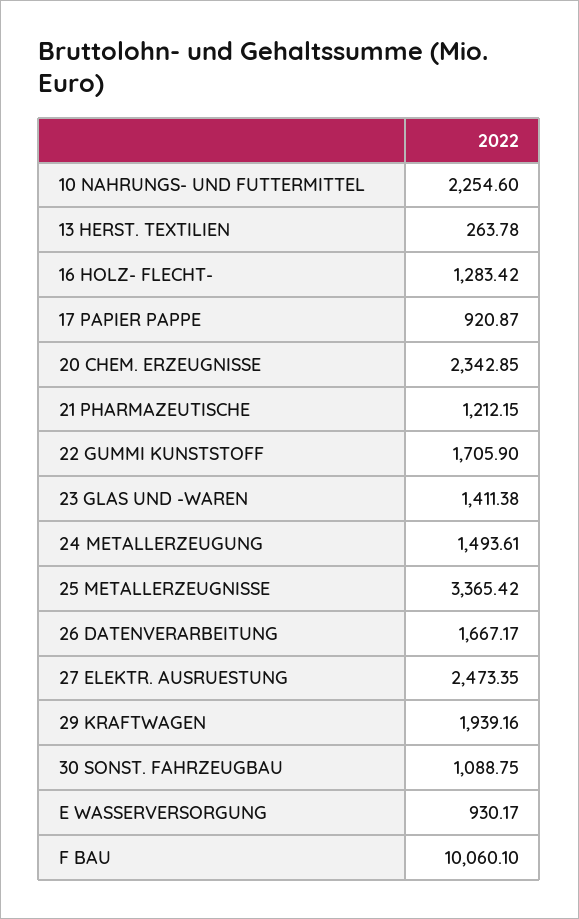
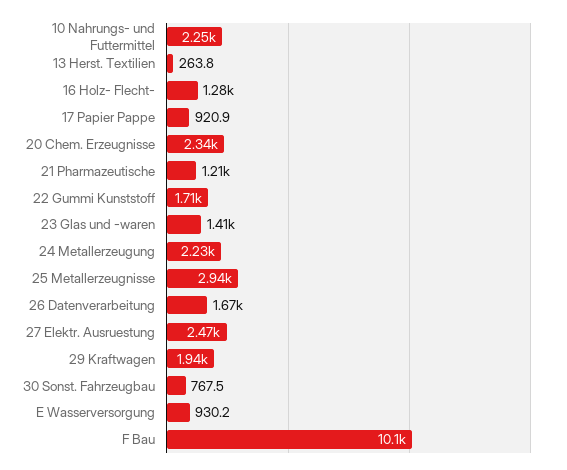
  {
    "10 NAHRUNGS- UND FUTTERMITTEL": 2254.6,
    "13 HERST. TEXTILIEN": 263.78,
    "16 HOLZ- FLECHT-": 1283.42,
    "17 PAPIER PAPPE": 920.87,
    "20 CHEM. ERZEUGNISSE": 2342.85,
    "21 PHARMAZEUTISCHE": 1212.15,
    "22 GUMMI KUNSTSTOFF": 1705.9,
    "23 GLAS UND -WAREN": 1411.38,
-   "24 METALLERZEUGUNG": 1493.61,
+   "24 METALLERZEUGUNG": 2230,
-   "25 METALLERZEUGNISSE": 3365.42,
+   "25 METALLERZEUGNISSE": 2940,
    "26 DATENVERARBEITUNG": 1667.17,
    "27 ELEKTR. AUSRUESTUNG": 2473.35,
    "29 KRAFTWAGEN": 1939.16,
-   "30 SONST. FAHRZEUGBAU": 1088.75,
+   "30 SONST. FAHRZEUGBAU": 767.5,
    "E WASSERVERSORGUNG": 930.17,
    "F BAU": 10060.1
  }

